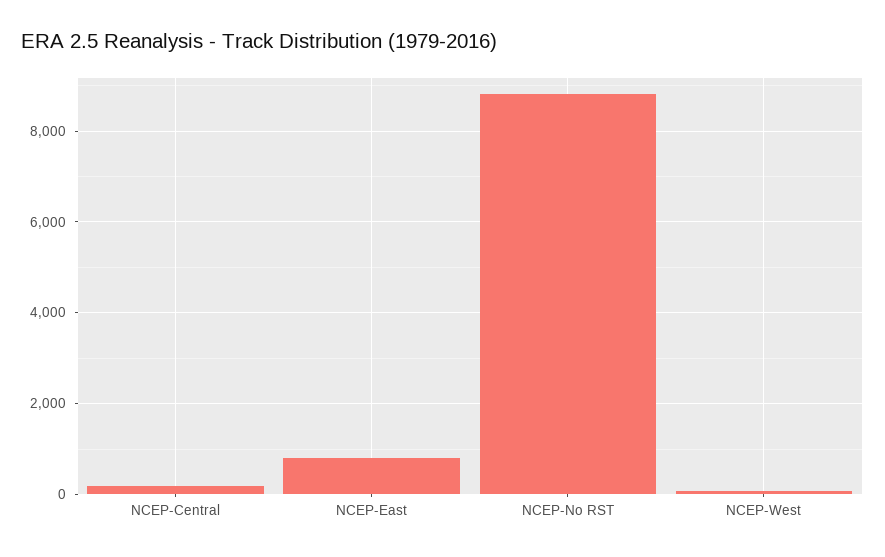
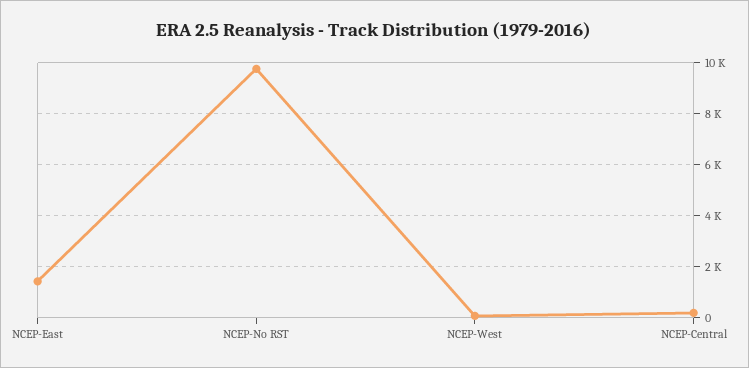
  {
    "NCEP-Central": 200,
-   "NCEP-East": 800,
+   "NCEP-East": 1500,
-   "NCEP-No RST": 8800,
+   "NCEP-No RST": 9750,
    "NCEP-West": 0
  }

